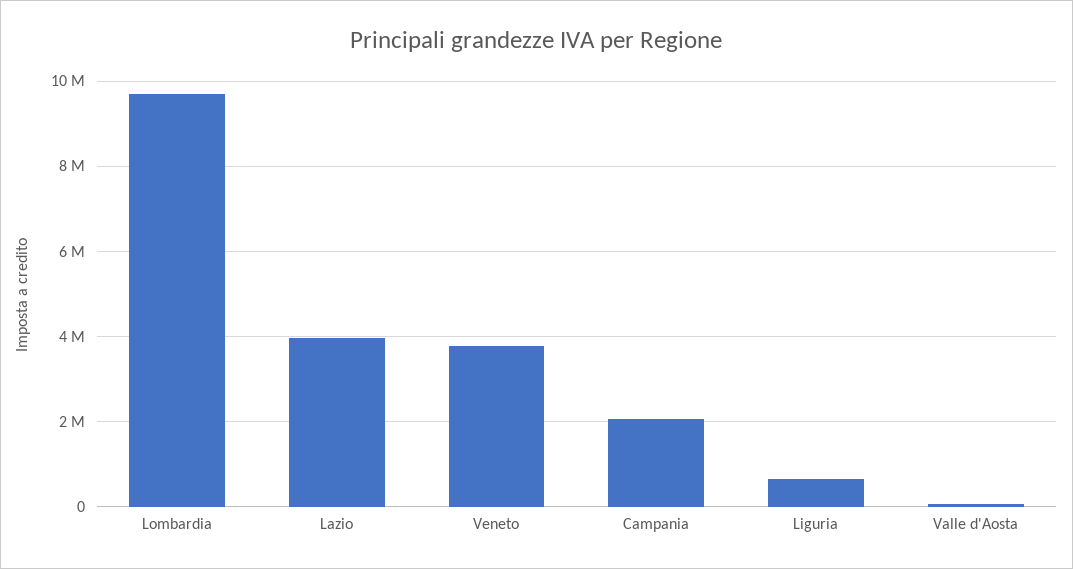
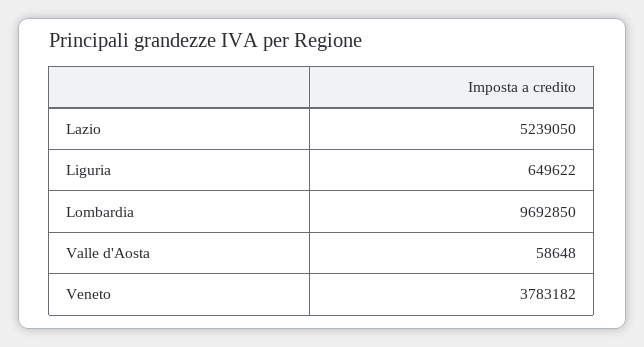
  {
    "Lombardia": 9692850,
-   "Lazio": 4000000,
+   "Lazio": 5239050,
    "Veneto": 3783182,
-   "Campania": 2000000,
    "Liguria": 649622,
    "Valle d'Aosta": 58648
  }

